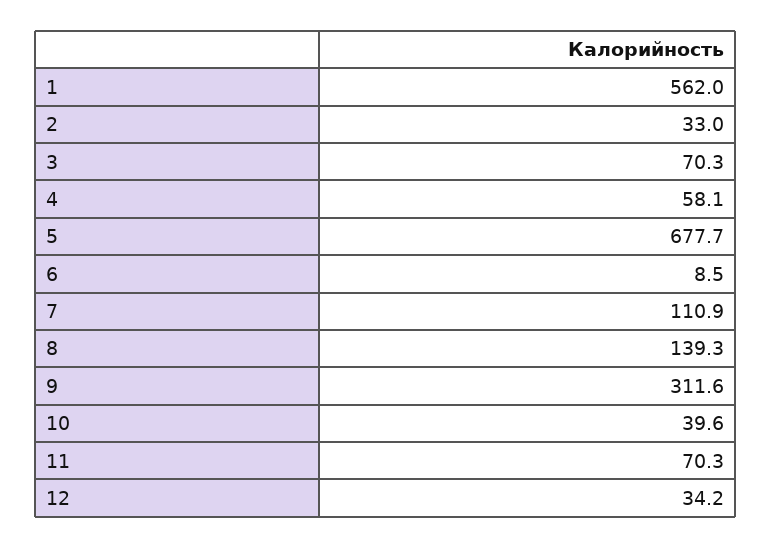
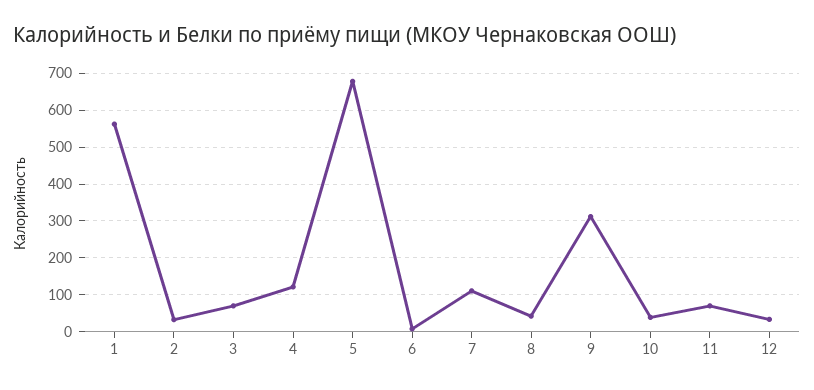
  {
    "1": 562,
    "2": 33,
    "3": 70.3,
-   "4": 58.1,
+   "4": 120,
    "5": 677.7,
    "6": 8.5,
    "7": 110.9,
-   "8": 139.3,
+   "8": 40,
    "9": 311.6,
    "10": 39.6,
    "11": 70.3,
    "12": 34.2
  }

